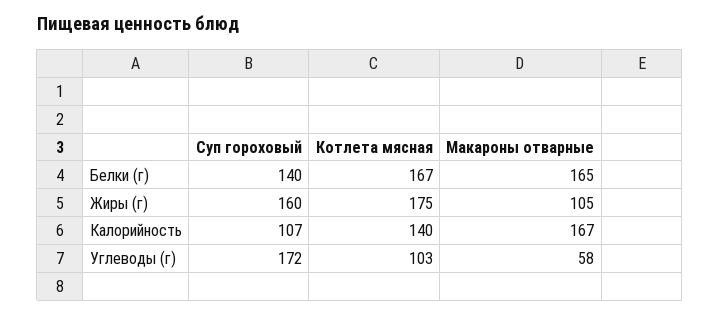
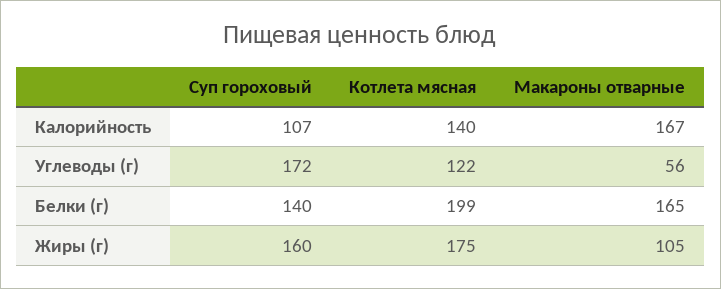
  {
    "Суп гороховый": {
      "Белки (г)": 140,
      "Жиры (г)": 160,
      "Калорийность": 107,
      "Углеводы (г)": 172
    },
    "Котлета мясная": {
-     "Белки (г)": 167,
+     "Белки (г)": 199,
      "Жиры (г)": 175,
      "Калорийность": 140,
-     "Углеводы (г)": 103
+     "Углеводы (г)": 122
    },
    "Макароны отварные": {
      "Белки (г)": 165,
      "Жиры (г)": 105,
      "Калорийность": 167,
-     "Углеводы (г)": 58
+     "Углеводы (г)": 56
    }
  }

